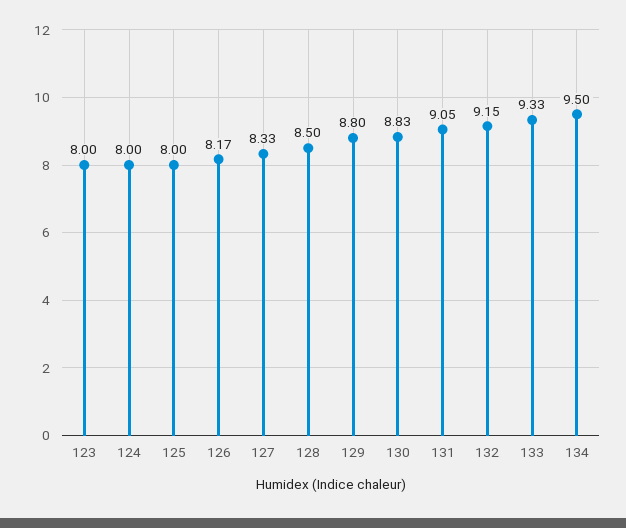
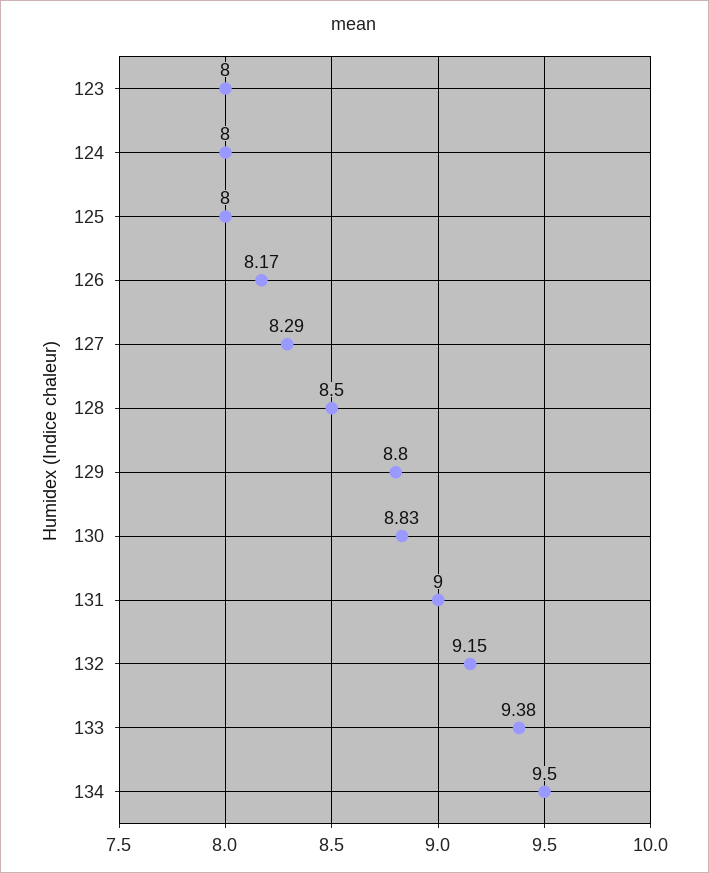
  {
    "123": 8,
    "124": 8,
    "125": 8,
    "126": 8.17,
-   "127": 8.33,
+   "127": 8.29,
    "128": 8.5,
    "129": 8.8,
    "130": 8.83,
-   "131": 9.05,
+   "131": 9,
    "132": 9.15,
-   "133": 9.33,
+   "133": 9.38,
    "134": 9.5
  }

